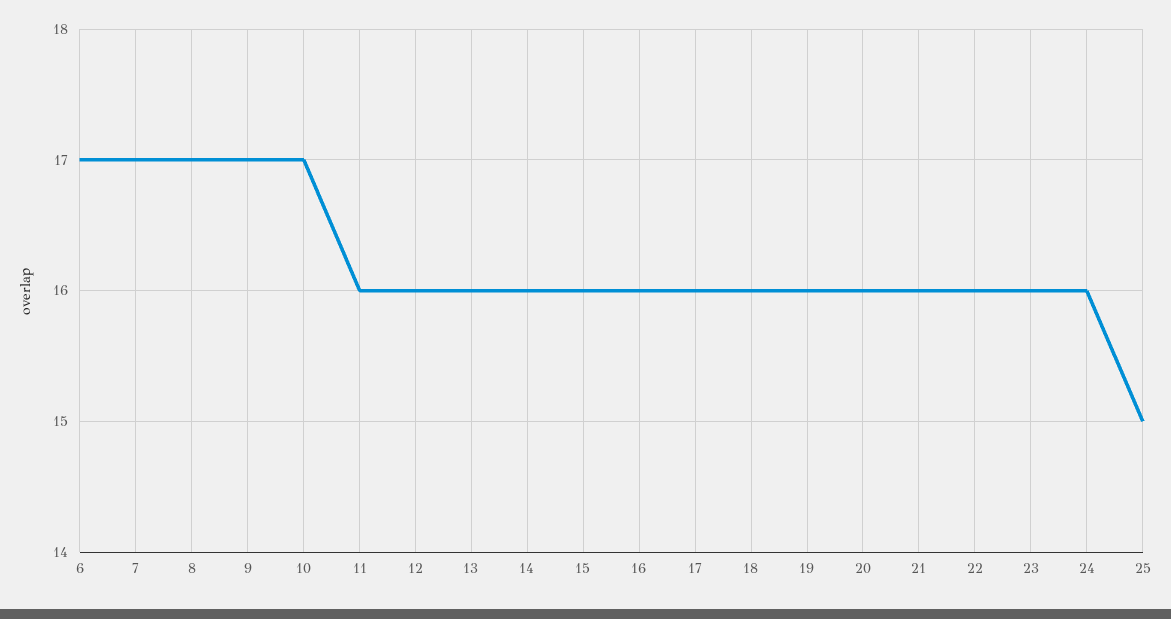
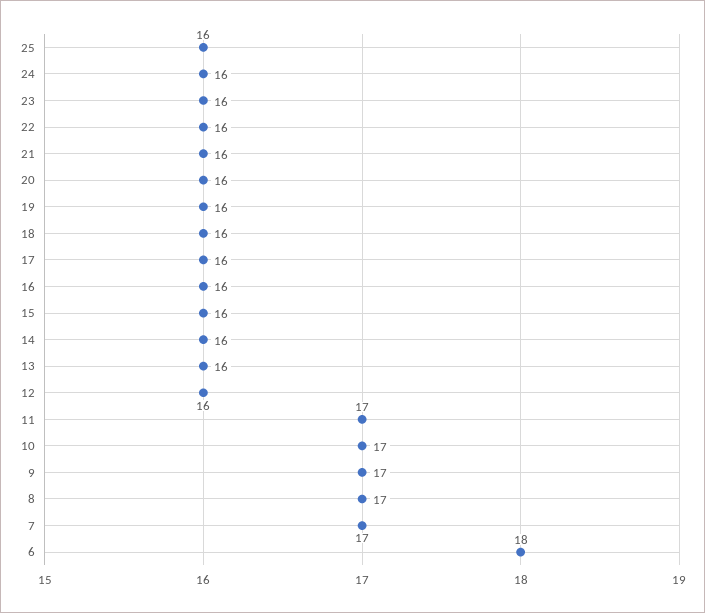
  {
-   "6": 17,
+   "6": 18,
    "7": 17,
    "8": 17,
    "9": 17,
    "10": 17,
-   "11": 16,
+   "11": 17,
    "12": 16,
    "13": 16,
    "14": 16,
    "15": 16,
    "16": 16,
    "17": 16,
    "18": 16,
    "19": 16,
    "20": 16,
    "21": 16,
    "22": 16,
    "23": 16,
    "24": 16,
-   "25": 15
+   "25": 16
  }

